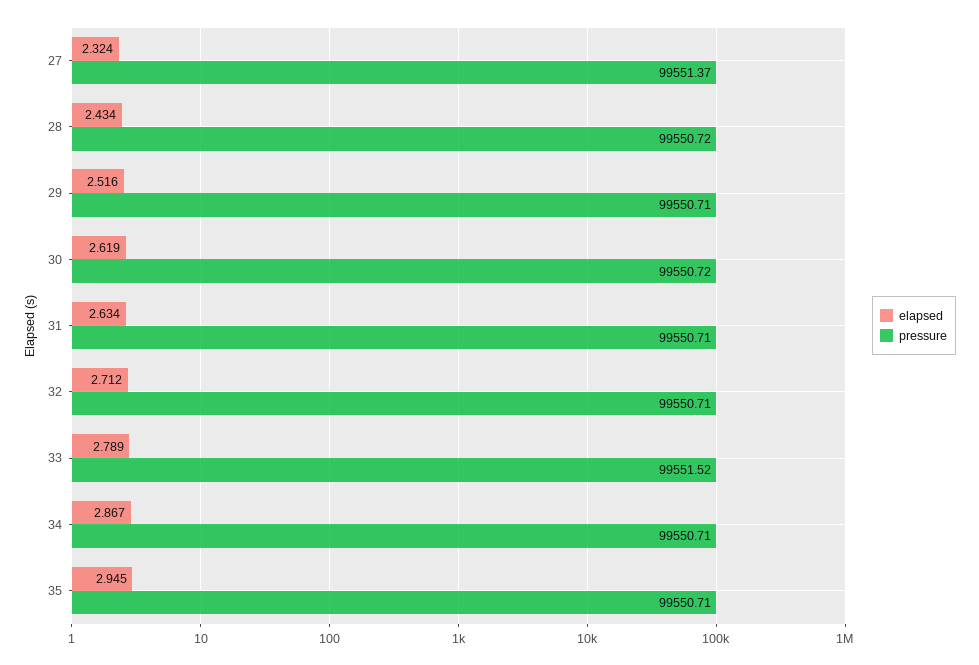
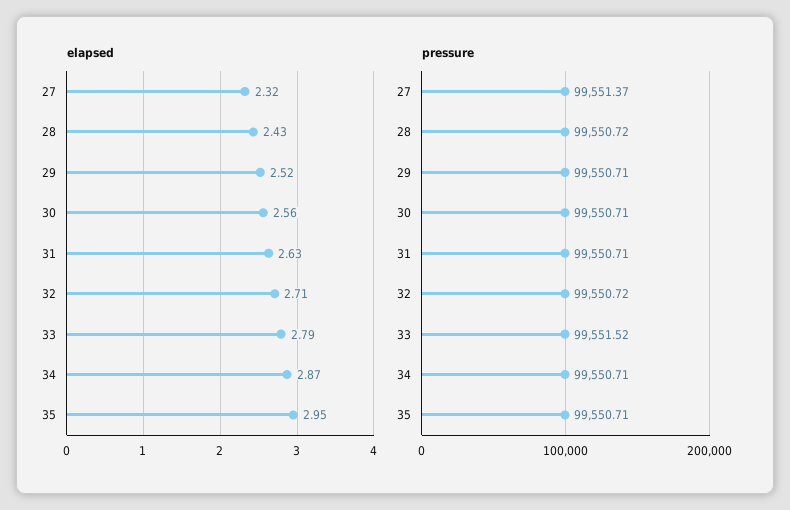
  {
    "elapsed": {
      "27": 2.324,
      "28": 2.434,
      "29": 2.516,
-     "30": 2.619,
+     "30": 2.56,
      "31": 2.634,
      "32": 2.712,
      "33": 2.789,
      "34": 2.867,
      "35": 2.945
    },
    "pressure": {
      "27": 99551.37,
      "28": 99550.72,
      "29": 99550.71,
-     "30": 99550.72,
+     "30": 99550.71,
      "31": 99550.71,
-     "32": 99550.71,
+     "32": 99550.72,
      "33": 99551.52,
      "34": 99550.71,
      "35": 99550.71
    }
  }

